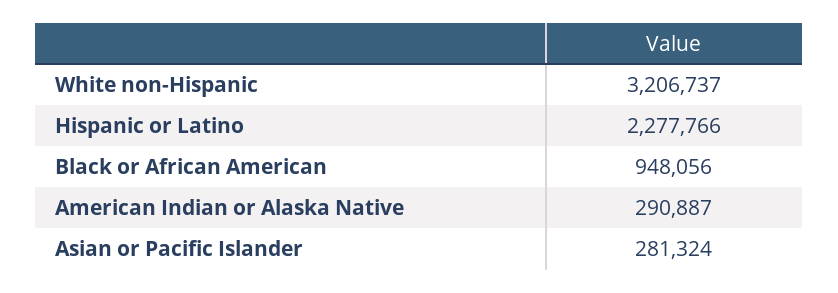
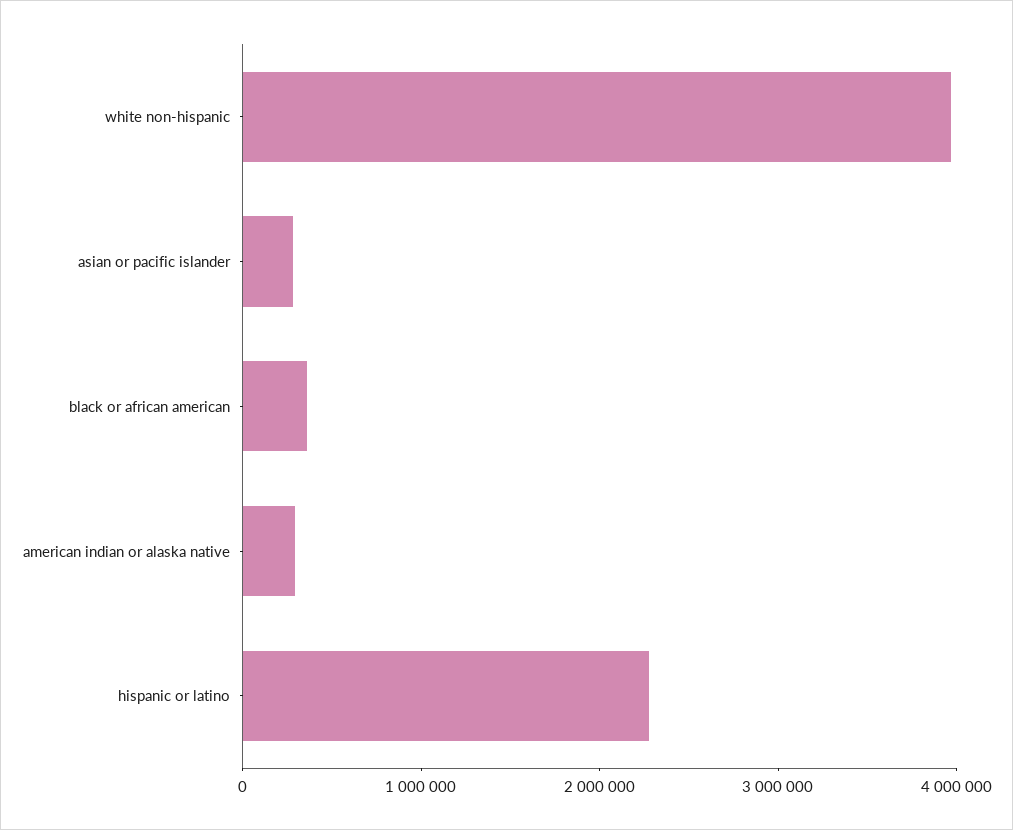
  {
-   "White non-Hispanic": 3206737,
+   "White non-Hispanic": 4000000,
    "Hispanic or Latino": 2277766,
-   "Black or African American": 948056,
+   "Black or African American": 400000,
    "American Indian or Alaska Native": 290887,
    "Asian or Pacific Islander": 281324
  }

